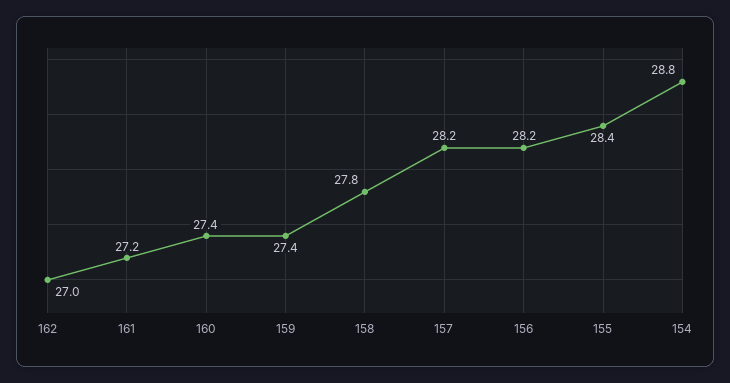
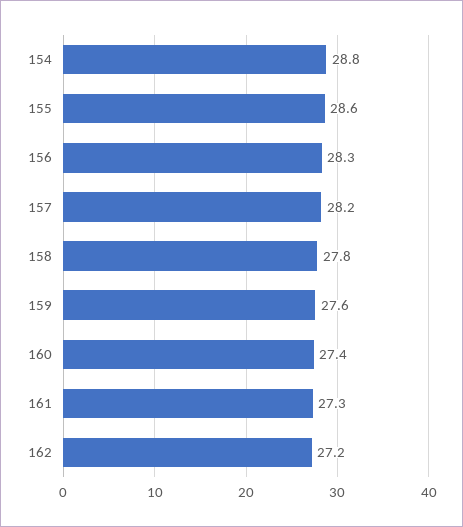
  {
-   "162": 27,
+   "162": 27.2,
-   "161": 27.2,
+   "161": 27.3,
    "160": 27.4,
-   "159": 27.4,
+   "159": 27.6,
    "158": 27.8,
    "157": 28.2,
-   "156": 28.2,
+   "156": 28.3,
-   "155": 28.4,
+   "155": 28.6,
    "154": 28.8
  }

